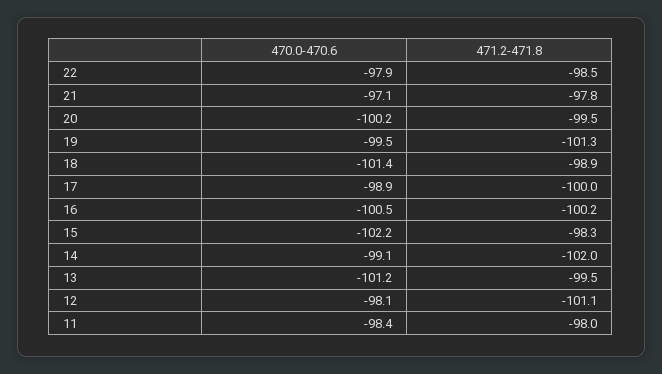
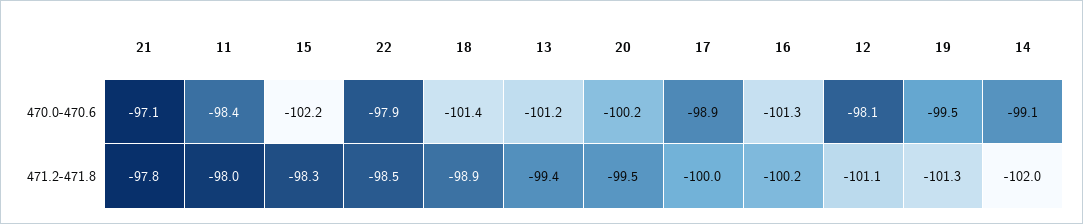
  {
    "470.0-470.6": {
      "22": -97.9,
      "21": -97.1,
      "20": -100.2,
      "19": -99.5,
      "18": -101.4,
      "17": -98.9,
-     "16": -100.5,
+     "16": -101.3,
      "15": -102.2,
      "14": -99.1,
      "13": -101.2,
      "12": -98.1,
      "11": -98.4
    },
    "471.2-471.8": {
      "22": -98.5,
      "21": -97.8,
      "20": -99.5,
      "19": -101.3,
      "18": -98.9,
      "17": -100,
      "16": -100.2,
      "15": -98.3,
      "14": -102,
-     "13": -99.5,
+     "13": -99.4,
      "12": -101.1,
      "11": -98
    }
  }

